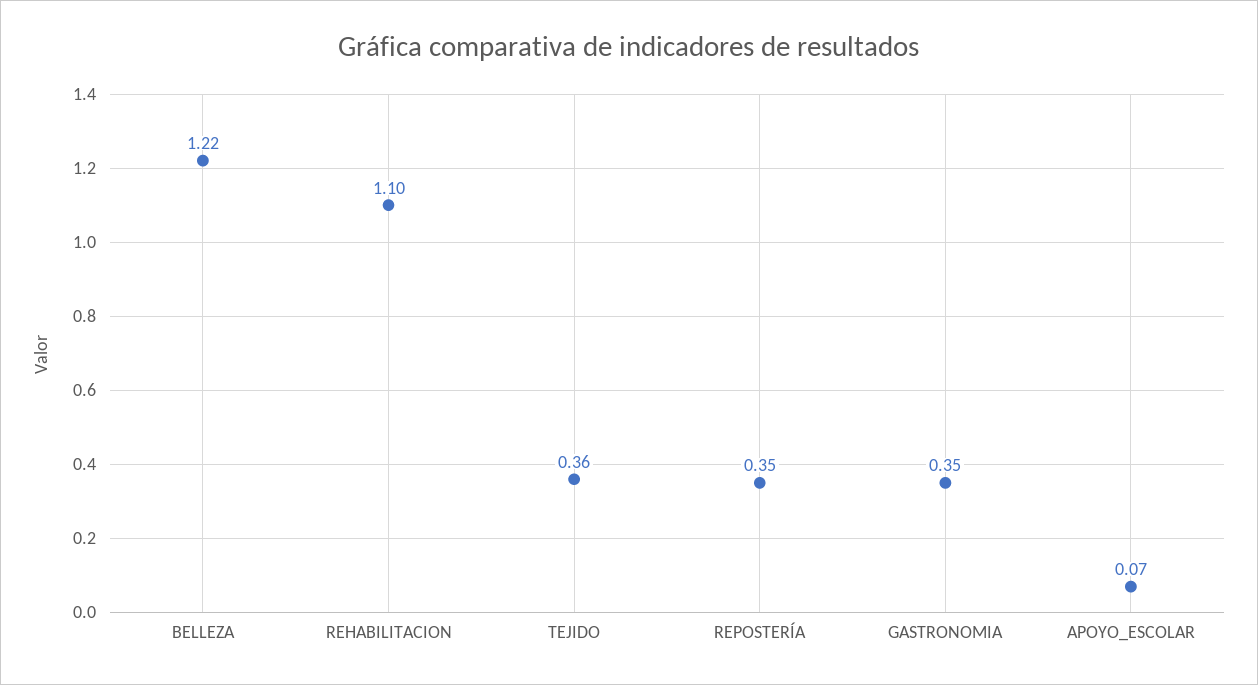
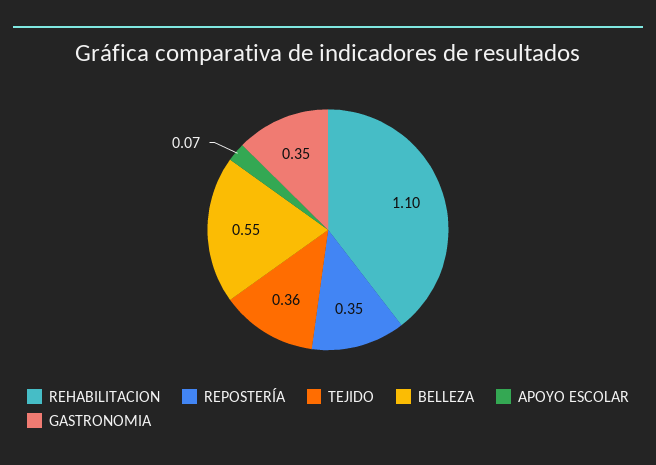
  {
-   "BELLEZA": 1.22,
+   "BELLEZA": 0.55,
    "REHABILITACION": 1.1,
    "TEJIDO": 0.36,
    "REPOSTERÍA": 0.35,
    "GASTRONOMIA": 0.35,
    "APOYO_ESCOLAR": 0.07
  }

